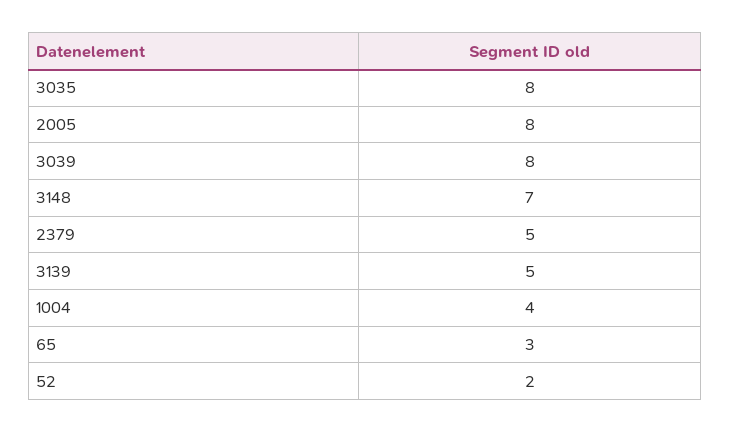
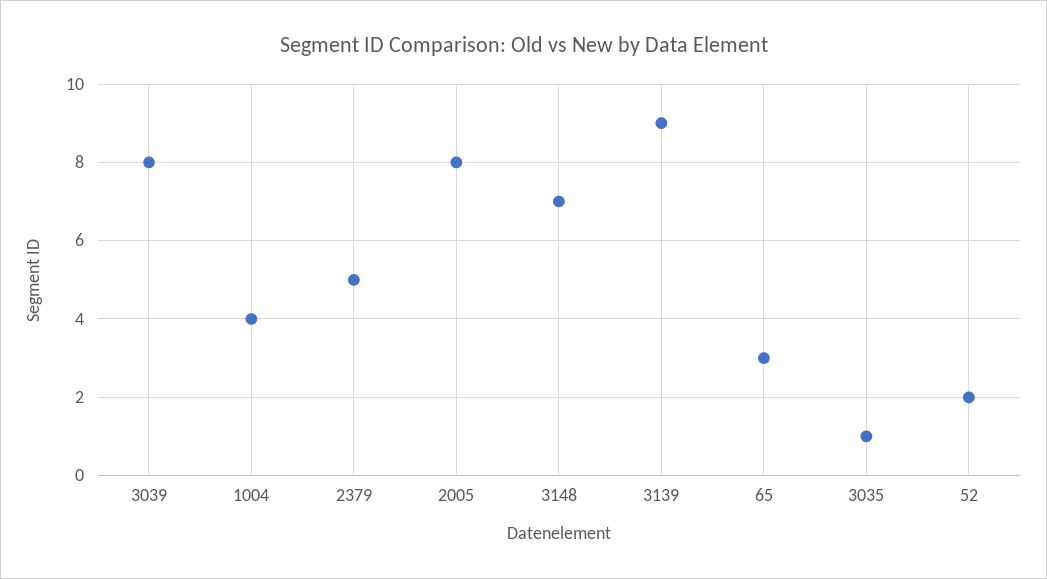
  {
-   "3035": 8,
+   "3035": 1,
    "2005": 8,
    "3039": 8,
    "3148": 7,
    "2379": 5,
-   "3139": 5,
+   "3139": 9,
    "1004": 4,
    "65": 3,
    "52": 2
  }

